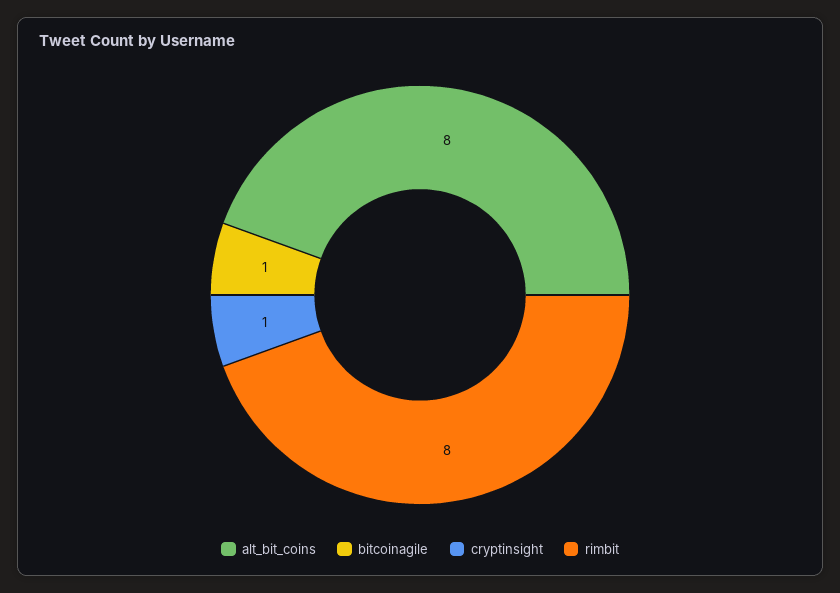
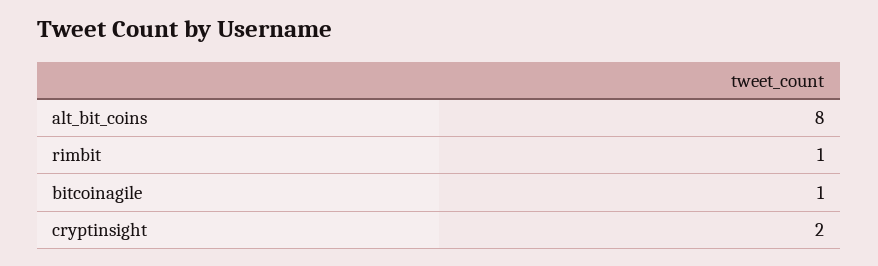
  {
    "alt_bit_coins": 8,
    "bitcoinagile": 1,
-   "cryptinsight": 1,
+   "cryptinsight": 2,
-   "rimbit": 8
+   "rimbit": 1
  }

